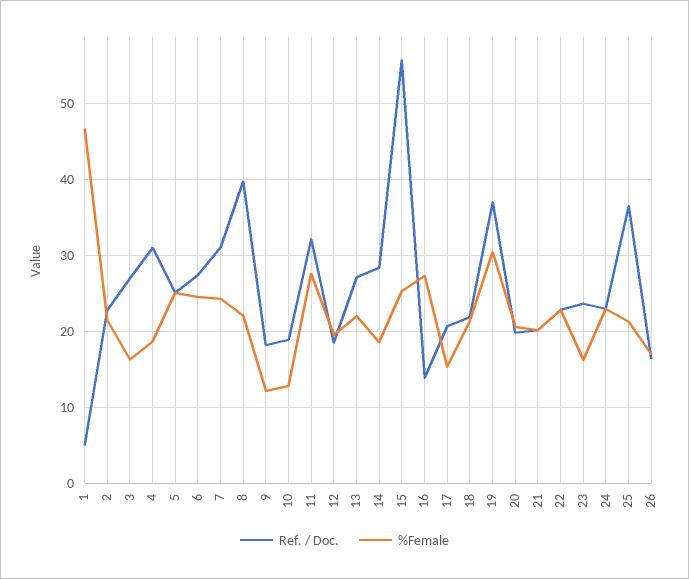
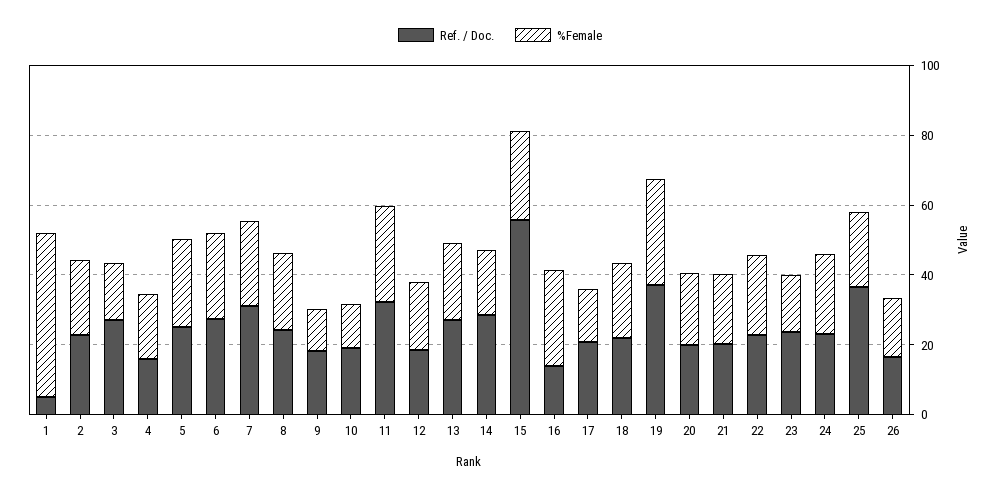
  {
    "Ref. / Doc.": {
      "1": 5,
      "2": 23,
      "3": 27,
-     "4": 31,
+     "4": 15,
      "5": 25,
      "6": 27,
      "7": 31,
-     "8": 40,
+     "8": 25,
      "9": 18,
      "10": 19,
      "11": 32,
      "12": 19,
      "13": 27,
      "14": 28,
      "15": 56,
      "16": 14,
      "17": 21,
      "18": 22,
      "19": 37,
      "20": 20,
      "21": 20,
      "22": 23,
      "23": 24,
      "24": 23,
      "25": 37,
      "26": 16
    },
    "%Female": {
      "1": 47,
      "2": 22,
      "3": 16,
      "4": 19,
      "5": 25,
      "6": 25,
      "7": 24,
      "8": 22,
      "9": 12,
      "10": 13,
      "11": 28,
      "12": 20,
      "13": 22,
      "14": 19,
      "15": 25,
      "16": 27,
      "17": 15,
      "18": 21,
      "19": 30,
      "20": 21,
      "21": 20,
      "22": 23,
      "23": 16,
      "24": 23,
      "25": 21,
      "26": 17
    }
  }

